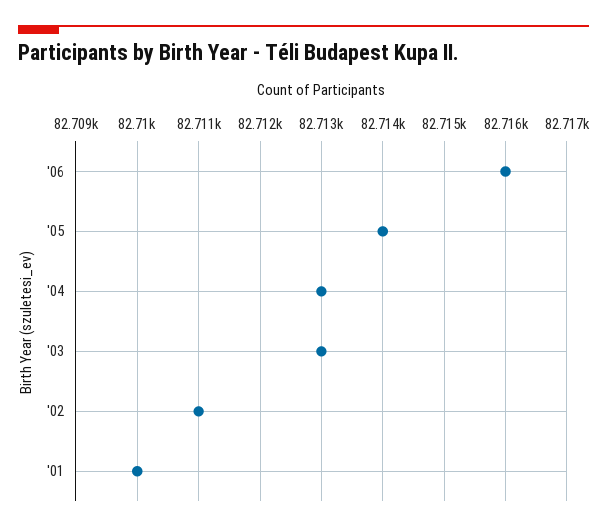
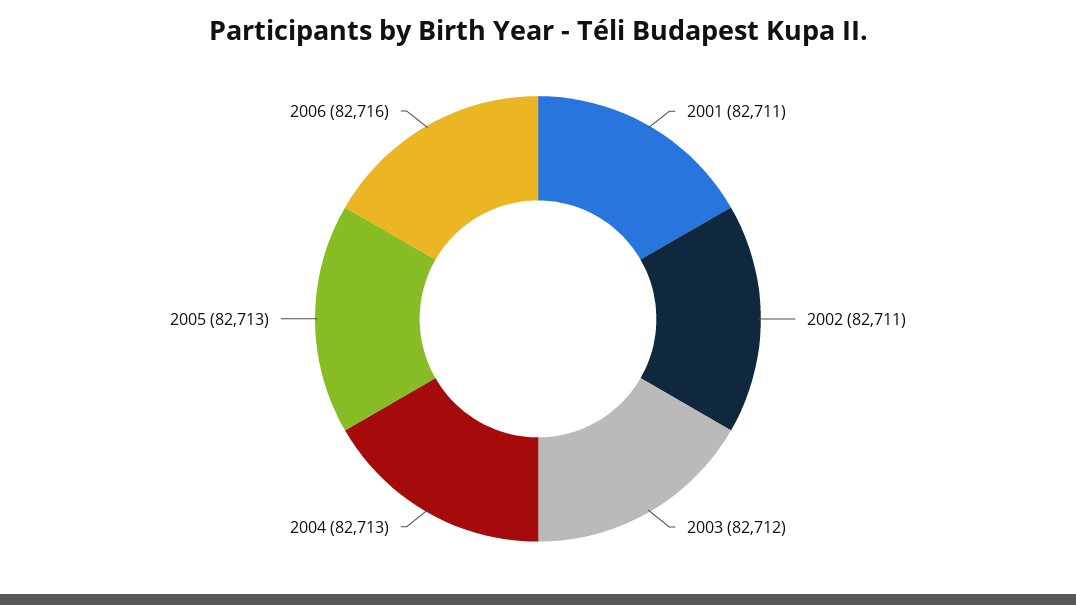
  {
    "'06": 82716,
-   "'05": 82714,
+   "'05": 82713,
    "'04": 82713,
-   "'03": 82713,
+   "'03": 82712,
    "'02": 82711,
-   "'01": 82710
+   "'01": 82711
  }

